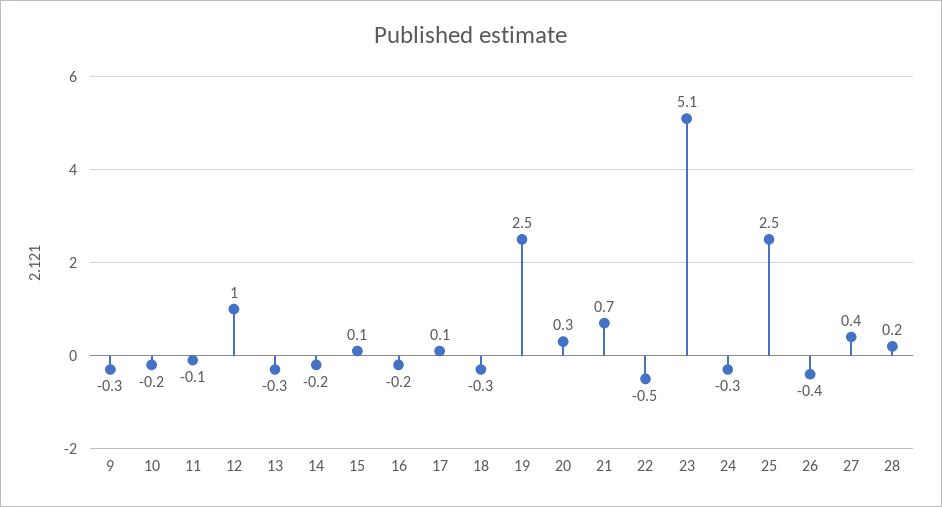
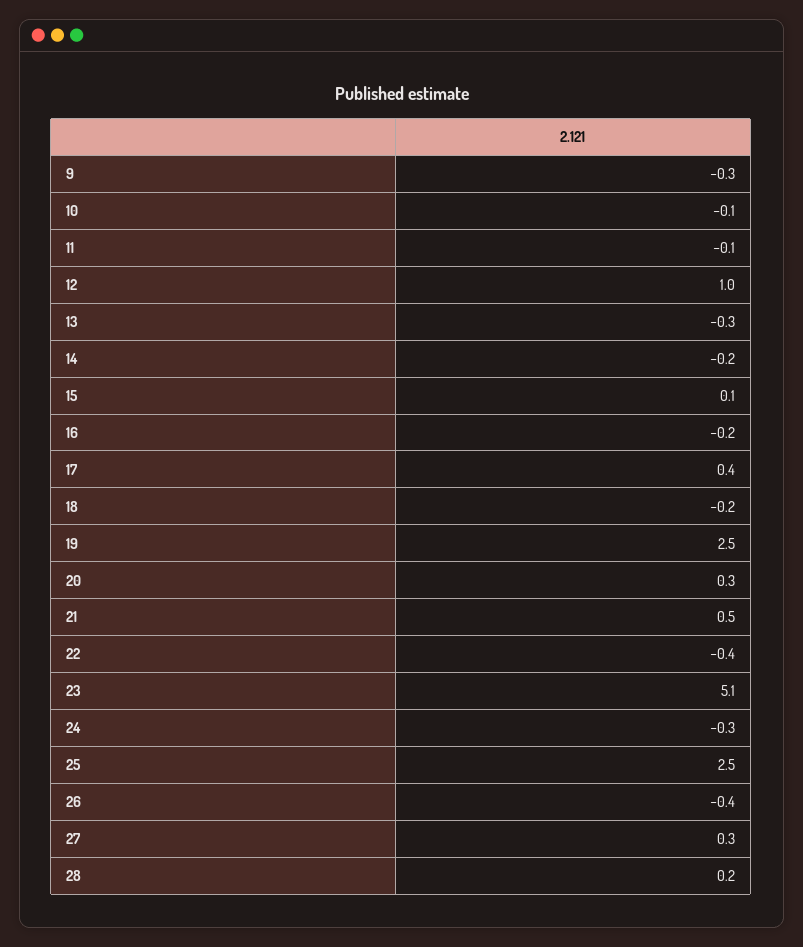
  {
    "9": -0.3,
-   "10": -0.2,
+   "10": -0.1,
    "11": -0.1,
    "12": 1,
    "13": -0.3,
    "14": -0.2,
    "15": 0.1,
    "16": -0.2,
-   "17": 0.1,
+   "17": 0.4,
-   "18": -0.3,
+   "18": -0.2,
    "19": 2.5,
    "20": 0.3,
-   "21": 0.7,
+   "21": 0.5,
-   "22": -0.5,
+   "22": -0.4,
    "23": 5.1,
    "24": -0.3,
    "25": 2.5,
    "26": -0.4,
-   "27": 0.4,
+   "27": 0.3,
    "28": 0.2
  }

